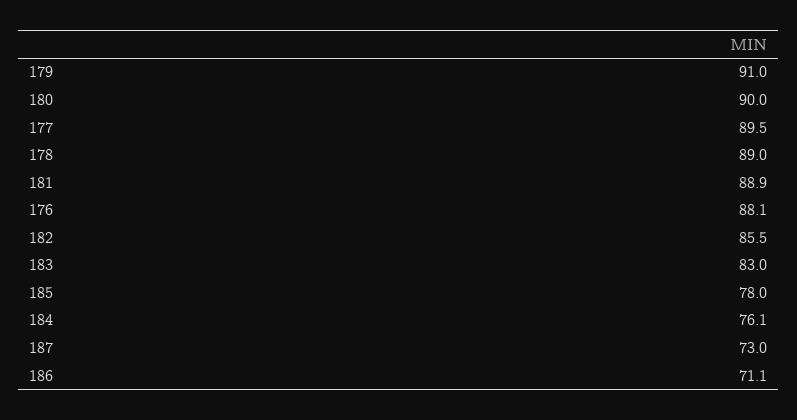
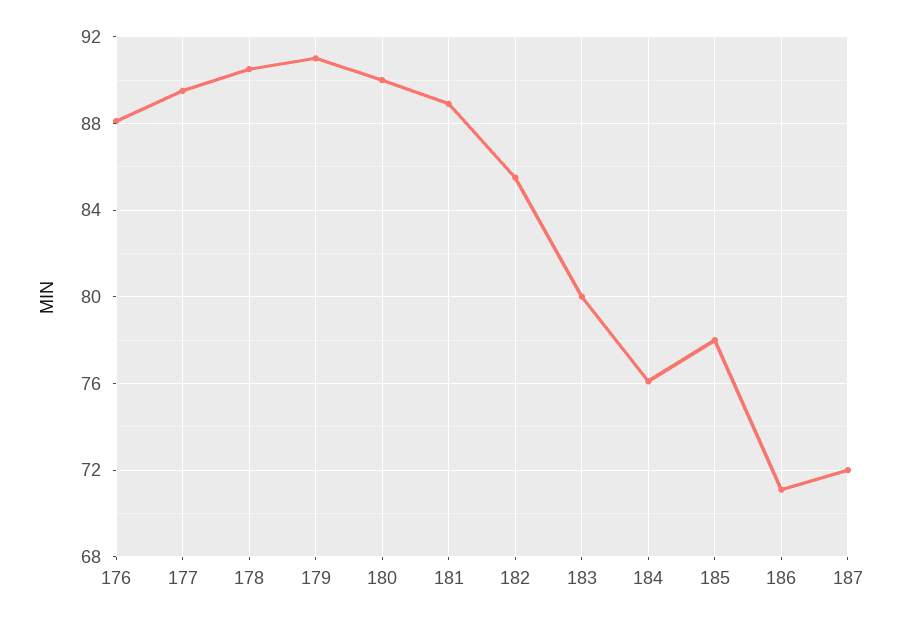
  {
    "179": 91,
    "180": 90,
    "177": 89.5,
-   "178": 89,
+   "178": 90.5,
    "181": 88.9,
    "176": 88.1,
    "182": 85.5,
-   "183": 83,
+   "183": 80,
    "185": 78,
    "184": 76.1,
-   "187": 73,
+   "187": 72,
    "186": 71.1
  }

